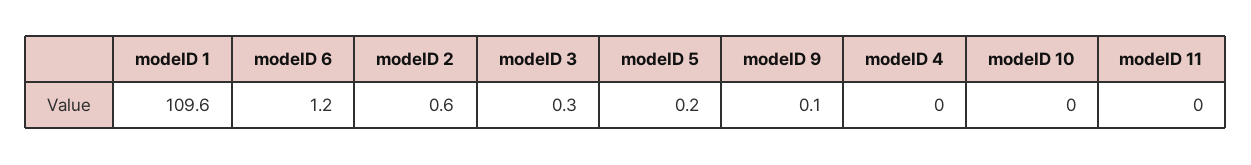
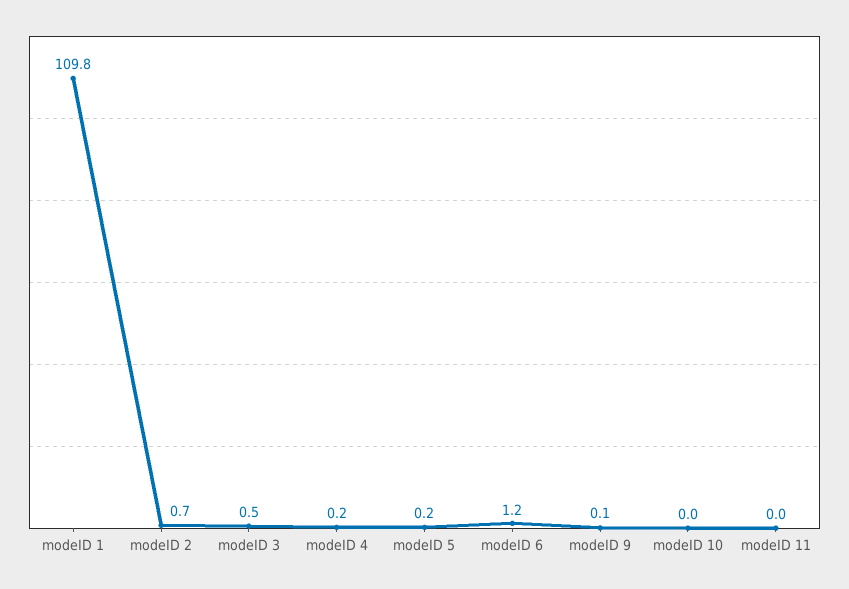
  {
-   "modeID 1": 109.6,
+   "modeID 1": 109.8,
    "modeID 6": 1.2,
-   "modeID 2": 0.6,
+   "modeID 2": 0.7,
-   "modeID 3": 0.3,
+   "modeID 3": 0.5,
    "modeID 5": 0.2,
    "modeID 9": 0.1,
-   "modeID 4": 0,
+   "modeID 4": 0.2,
    "modeID 10": 0,
    "modeID 11": 0
  }

